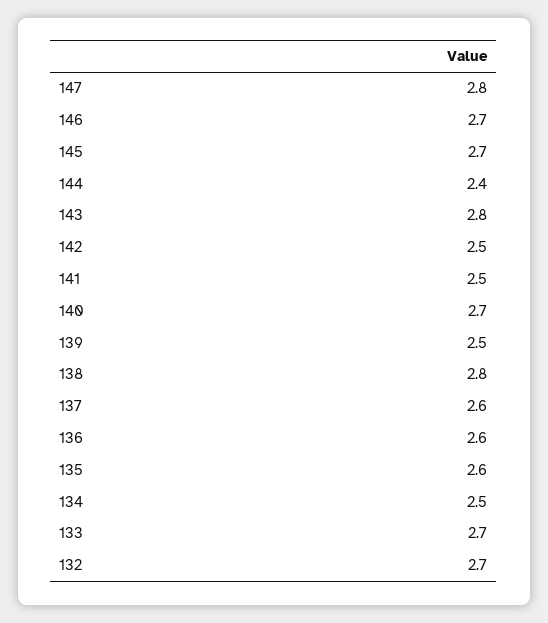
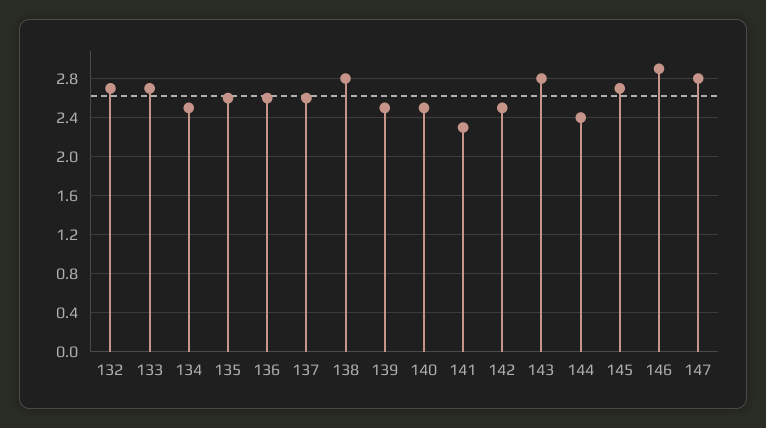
  {
    "147": 2.8,
-   "146": 2.7,
+   "146": 2.9,
    "145": 2.7,
    "144": 2.4,
    "143": 2.8,
    "142": 2.5,
-   "141": 2.5,
+   "141": 2.3,
-   "140": 2.7,
+   "140": 2.5,
    "139": 2.5,
    "138": 2.8,
    "137": 2.6,
    "136": 2.6,
    "135": 2.6,
    "134": 2.5,
    "133": 2.7,
    "132": 2.7
  }

